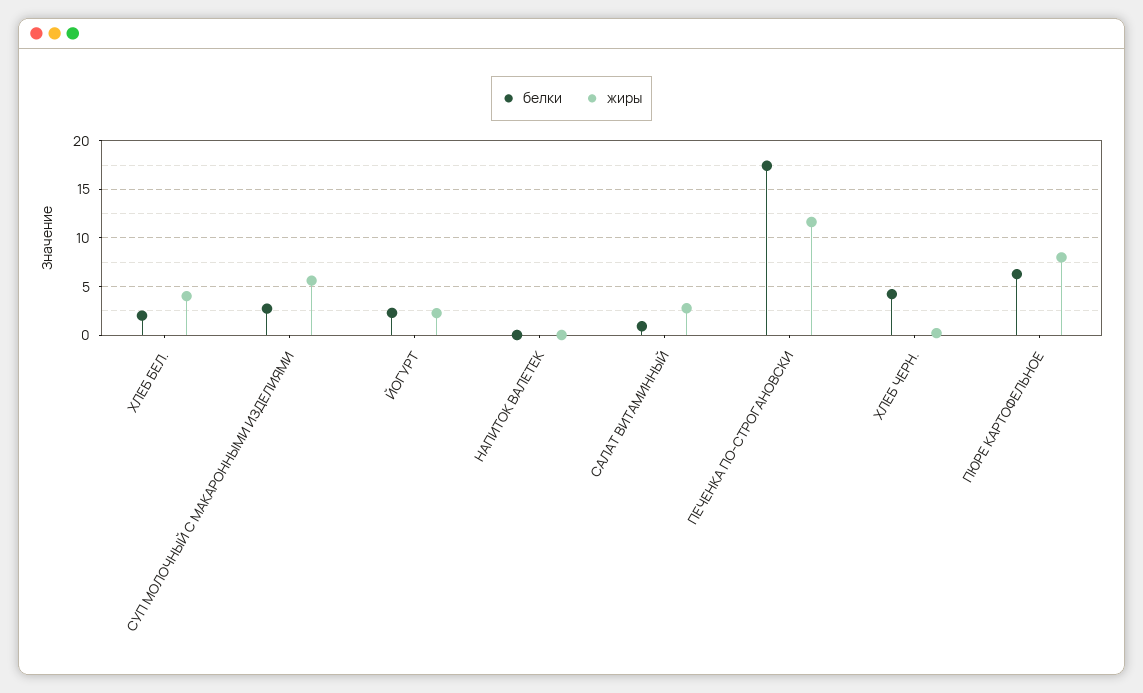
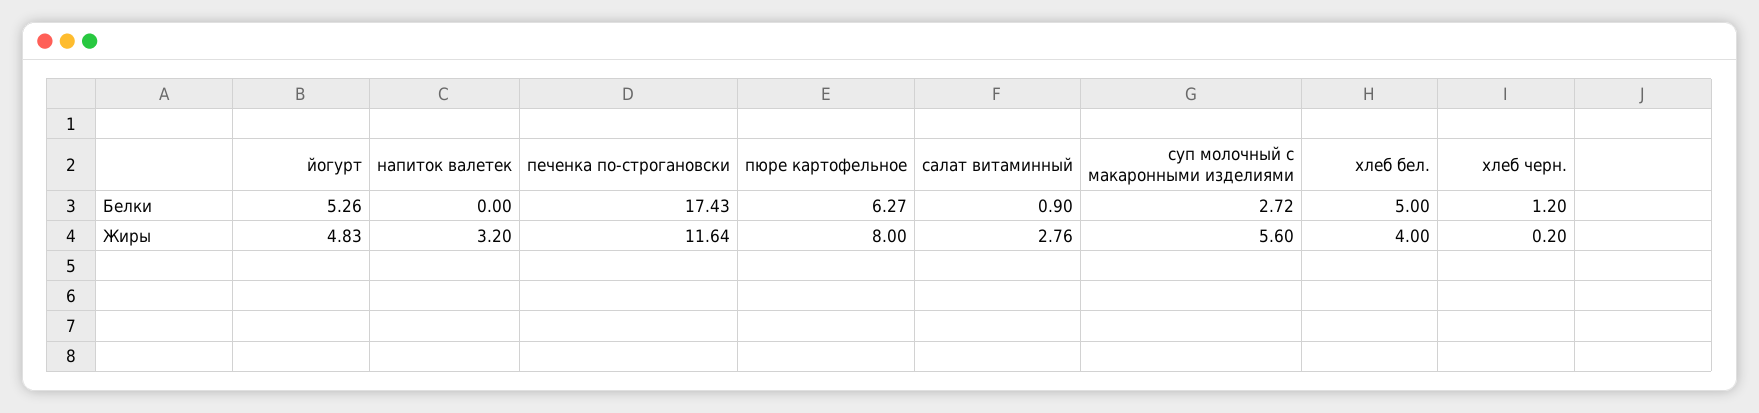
  {
    "белки": {
-     "ХЛЕБ БЕЛ.": 2,
+     "ХЛЕБ БЕЛ.": 5,
      "СУП МОЛОЧНЫЙ С МАКАРОННЫМИ ИЗДЕЛИЯМИ": 2.72,
-     "ЙОГУРТ": 2,
+     "ЙОГУРТ": 5.26,
      "НАПИТОК ВАЛЕТЕК": 0,
      "САЛАТ ВИТАМИННЫЙ": 0.9,
      "ПЕЧЕНКА ПО-СТРОГАНОВСКИ": 17.43,
-     "ХЛЕБ ЧЕРН.": 4,
+     "ХЛЕБ ЧЕРН.": 1.2,
      "ПЮРЕ КАРТОФЕЛЬНОЕ": 6.27
    },
    "жиры": {
      "ХЛЕБ БЕЛ.": 4,
      "СУП МОЛОЧНЫЙ С МАКАРОННЫМИ ИЗДЕЛИЯМИ": 5.6,
-     "ЙОГУРТ": 2,
+     "ЙОГУРТ": 4.83,
-     "НАПИТОК ВАЛЕТЕК": 0,
+     "НАПИТОК ВАЛЕТЕК": 3.2,
      "САЛАТ ВИТАМИННЫЙ": 2.76,
      "ПЕЧЕНКА ПО-СТРОГАНОВСКИ": 11.64,
      "ХЛЕБ ЧЕРН.": 0.2,
      "ПЮРЕ КАРТОФЕЛЬНОЕ": 8
    }
  }

